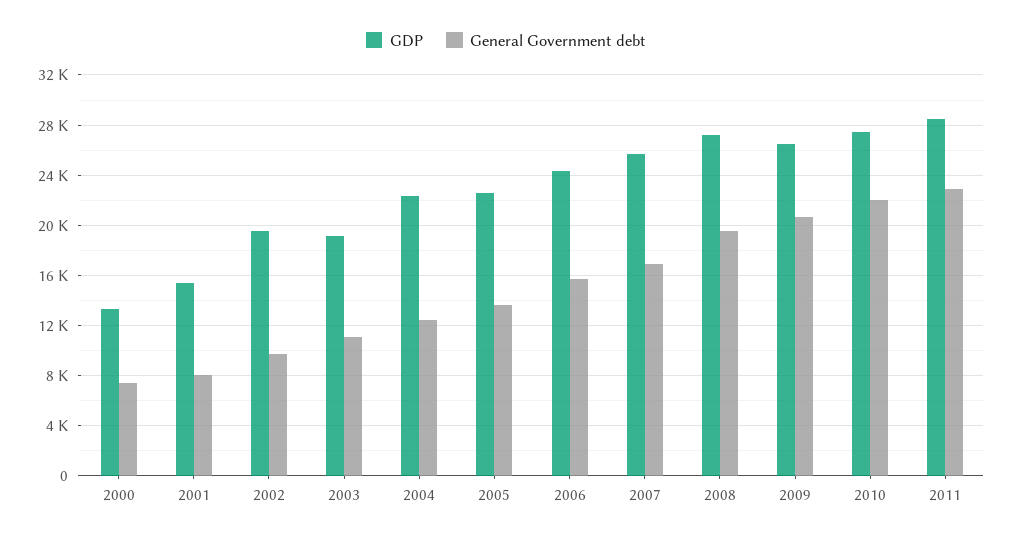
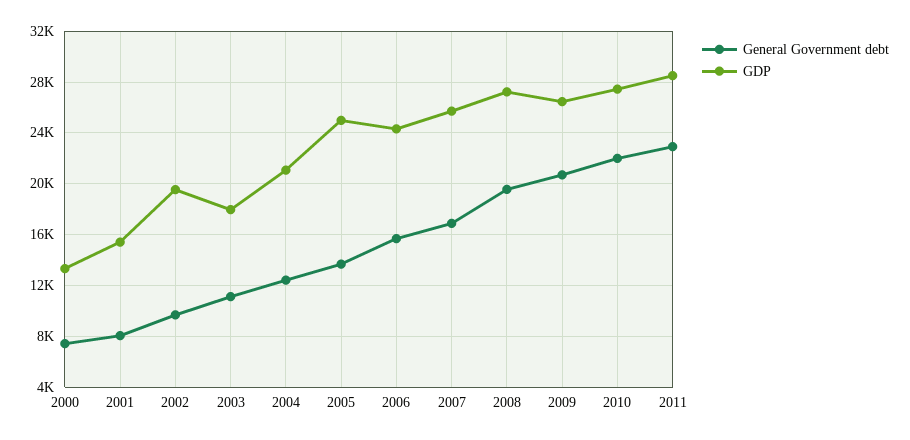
  {
    "GDP": {
      "2000": 13500,
      "2001": 15500,
      "2002": 19500,
-     "2003": 19000,
+     "2003": 18000,
-     "2004": 22500,
+     "2004": 21000,
-     "2005": 22500,
+     "2005": 25000,
      "2006": 24500,
      "2007": 25500,
      "2008": 27000,
      "2009": 26500,
      "2010": 27500,
      "2011": 28500
    },
    "General Government debt": {
      "2000": 7500,
      "2001": 8000,
      "2002": 9500,
      "2003": 11000,
      "2004": 12500,
      "2005": 13500,
      "2006": 15500,
      "2007": 17000,
      "2008": 19500,
      "2009": 20500,
      "2010": 22000,
      "2011": 23000
    }
  }

